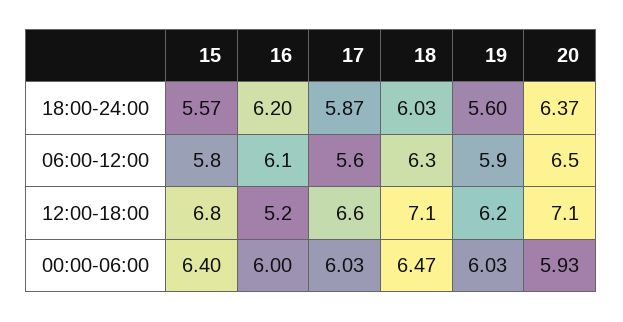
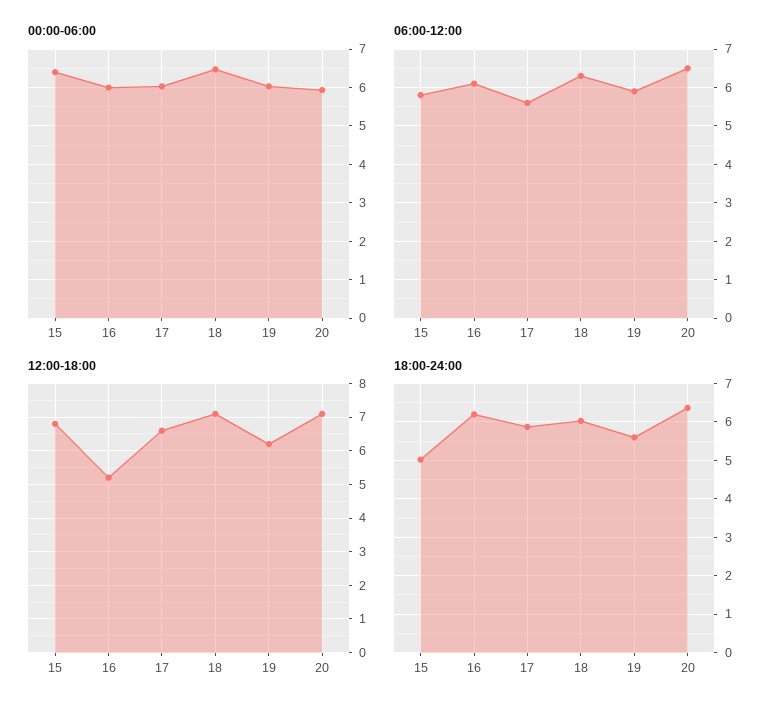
  {
    "18:00-24:00": {
-     "15": 5.57,
+     "15": 5,
      "16": 6.2,
      "17": 5.87,
      "18": 6.03,
      "19": 5.6,
      "20": 6.37
    },
    "06:00-12:00": {
      "15": 5.8,
      "16": 6.1,
      "17": 5.6,
      "18": 6.3,
      "19": 5.9,
      "20": 6.5
    },
    "12:00-18:00": {
      "15": 6.8,
      "16": 5.2,
      "17": 6.6,
      "18": 7.1,
      "19": 6.2,
      "20": 7.1
    },
    "00:00-06:00": {
      "15": 6.4,
      "16": 6,
      "17": 6.03,
      "18": 6.47,
      "19": 6.03,
      "20": 5.93
    }
  }

